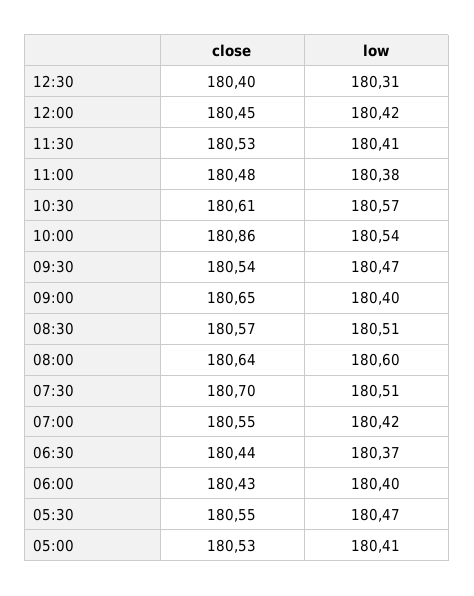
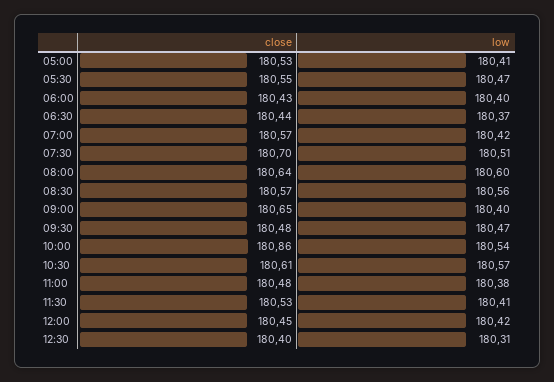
  {
    "close": {
      "12:30": 180.4,
      "12:00": 180.45,
      "11:30": 180.53,
      "11:00": 180.48,
      "10:30": 180.61,
      "10:00": 180.86,
-     "09:30": 180.54,
+     "09:30": 180.48,
      "09:00": 180.65,
      "08:30": 180.57,
      "08:00": 180.64,
      "07:30": 180.7,
-     "07:00": 180.55,
+     "07:00": 180.57,
      "06:30": 180.44,
      "06:00": 180.43,
      "05:30": 180.55,
      "05:00": 180.53
    },
    "low": {
      "12:30": 180.31,
      "12:00": 180.42,
      "11:30": 180.41,
      "11:00": 180.38,
      "10:30": 180.57,
      "10:00": 180.54,
      "09:30": 180.47,
      "09:00": 180.4,
-     "08:30": 180.51,
+     "08:30": 180.56,
      "08:00": 180.6,
      "07:30": 180.51,
      "07:00": 180.42,
      "06:30": 180.37,
      "06:00": 180.4,
      "05:30": 180.47,
      "05:00": 180.41
    }
  }

